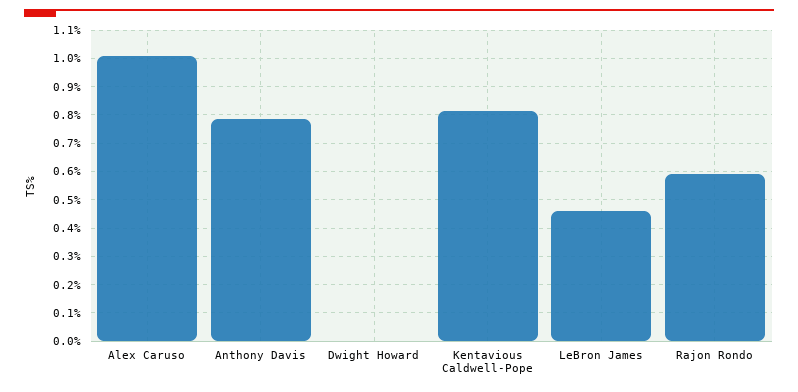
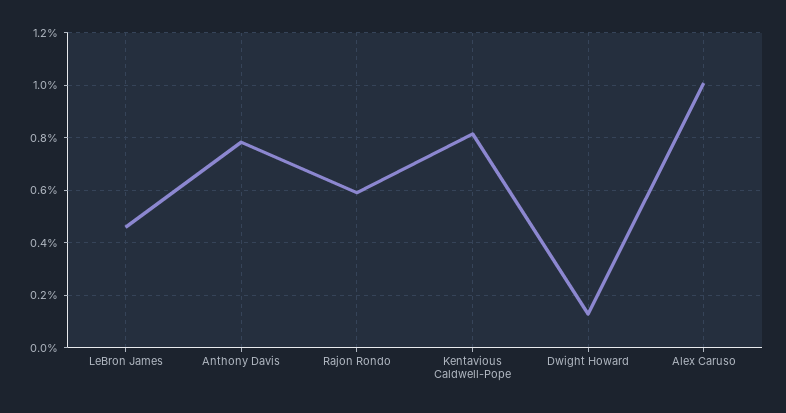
  {
    "Alex Caruso": 1,
    "Anthony Davis": 0.775,
-   "Dwight Howard": 0,
+   "Dwight Howard": 0.125,
    "Kentavious Caldwell-Pope": 0.825,
    "LeBron James": 0.45,
    "Rajon Rondo": 0.6
  }

